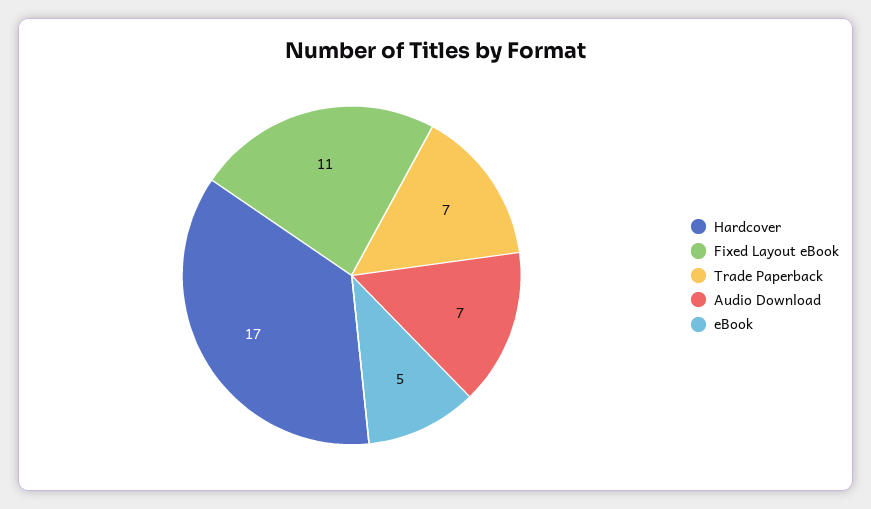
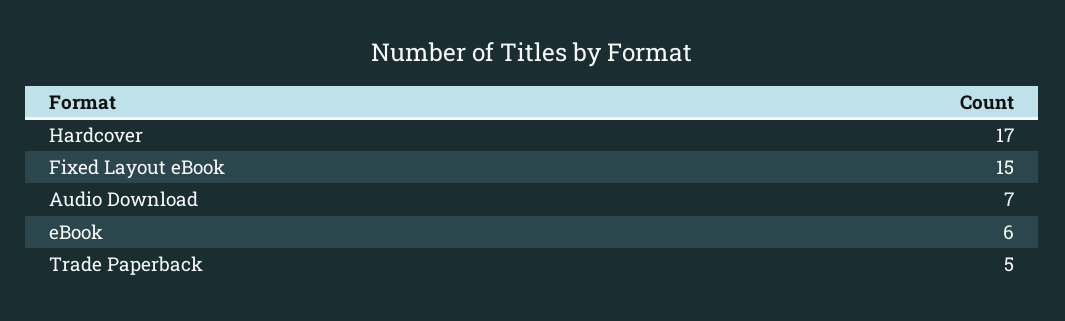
  {
    "Hardcover": 17,
-   "Fixed Layout eBook": 11,
+   "Fixed Layout eBook": 15,
-   "Trade Paperback": 7,
+   "Trade Paperback": 5,
    "Audio Download": 7,
-   "eBook": 5
+   "eBook": 6
  }

